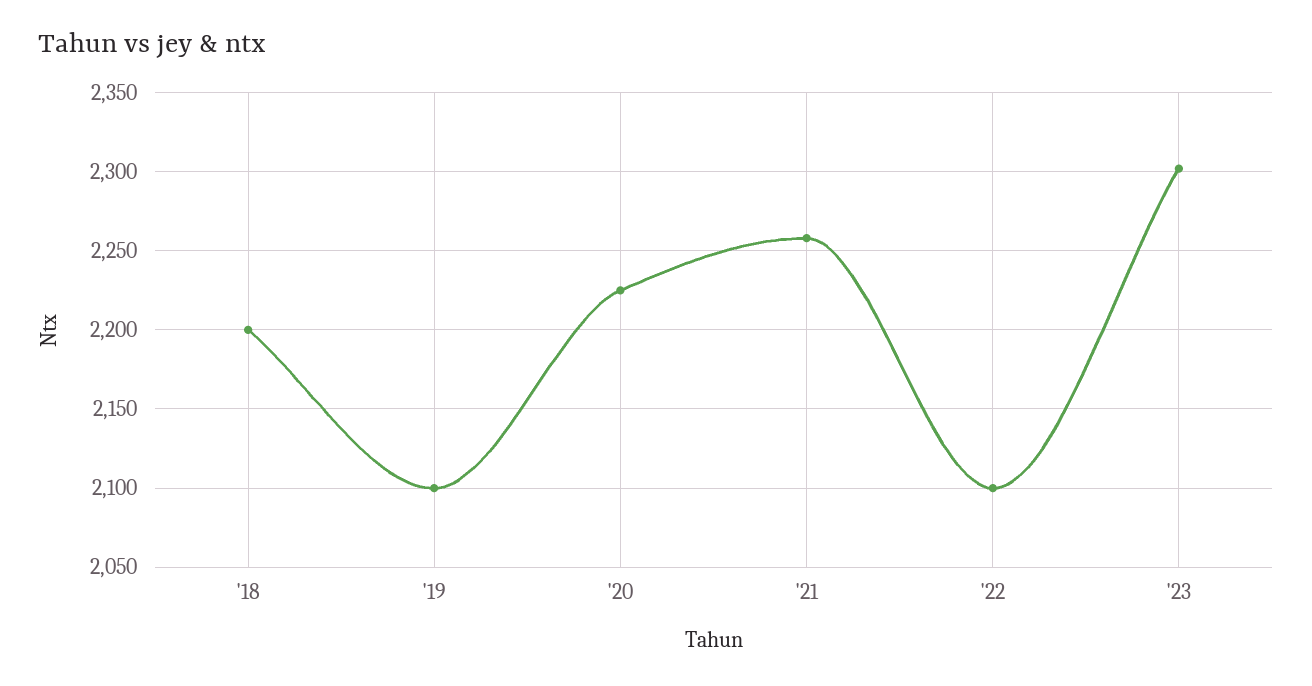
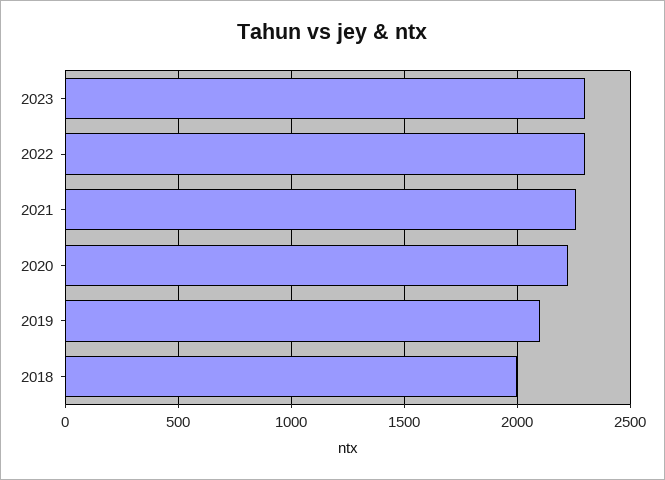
  {
-   "'18": 2200,
+   "'18": 2000,
    "'19": 2100,
    "'20": 2225,
    "'21": 2260,
-   "'22": 2100,
+   "'22": 2300,
    "'23": 2300
  }

